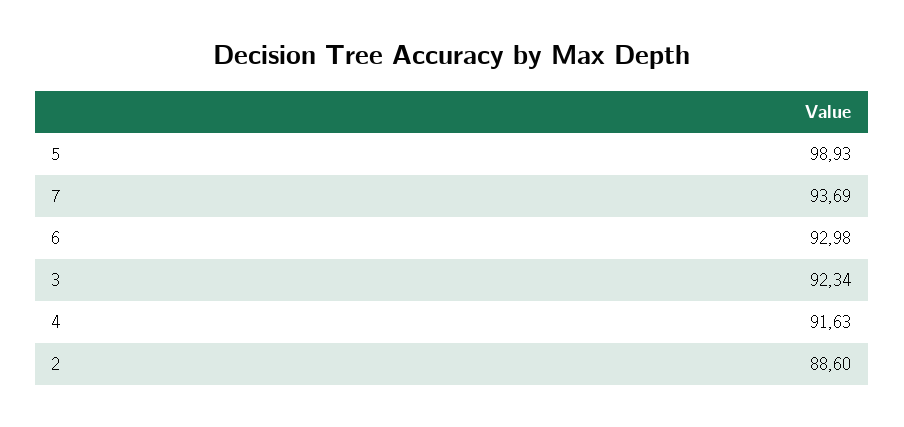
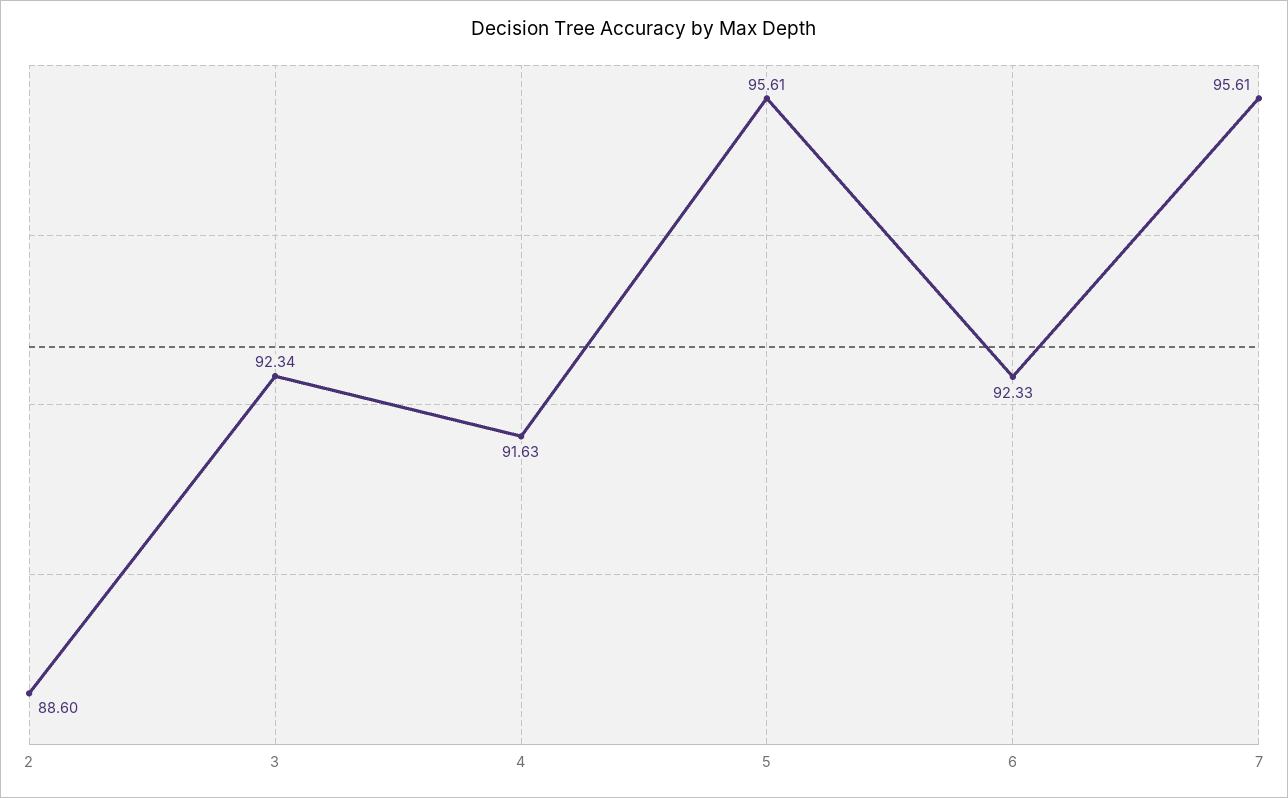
  {
-   "5": 98.93,
+   "5": 95.61,
-   "7": 93.69,
+   "7": 95.61,
-   "6": 92.98,
+   "6": 92.33,
    "3": 92.34,
    "4": 91.63,
    "2": 88.6
  }

